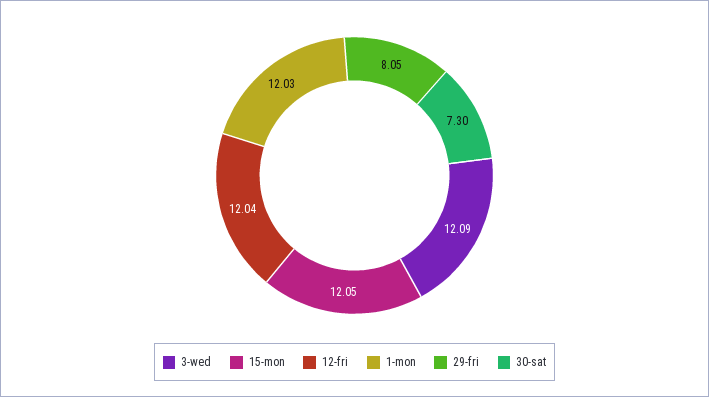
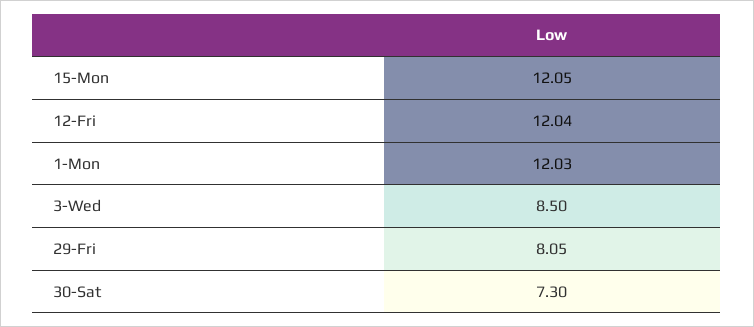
  {
-   "3-wed": 12.09,
+   "3-wed": 8.5,
    "15-mon": 12.05,
    "12-fri": 12.04,
    "1-mon": 12.03,
    "29-fri": 8.05,
    "30-sat": 7.3
  }

